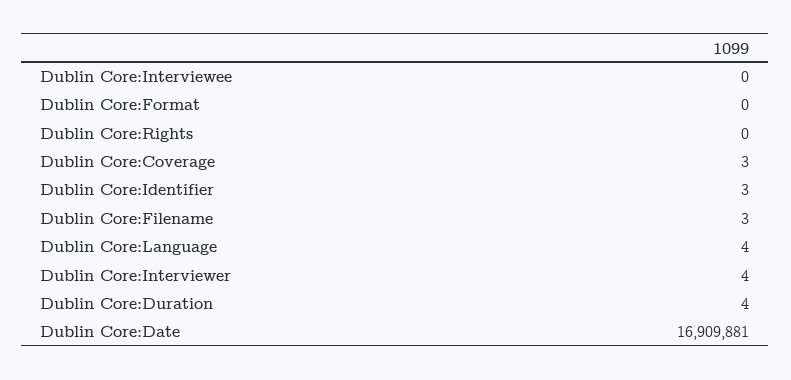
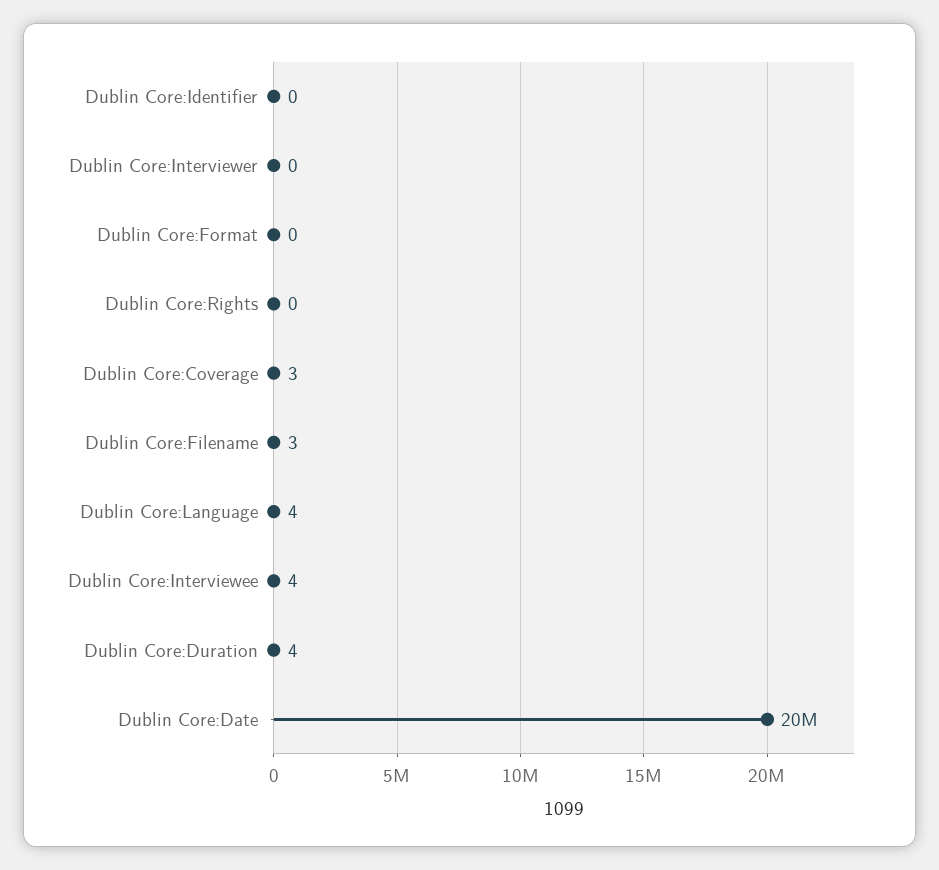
  {
-   "Dublin Core:Interviewee": 0,
+   "Dublin Core:Interviewee": 4,
    "Dublin Core:Format": 0,
    "Dublin Core:Rights": 0,
    "Dublin Core:Coverage": 3,
-   "Dublin Core:Identifier": 3,
+   "Dublin Core:Identifier": 0,
    "Dublin Core:Filename": 3,
    "Dublin Core:Language": 4,
-   "Dublin Core:Interviewer": 4,
+   "Dublin Core:Interviewer": 0,
    "Dublin Core:Duration": 4,
-   "Dublin Core:Date": 16909881
+   "Dublin Core:Date": 20000000
  }

